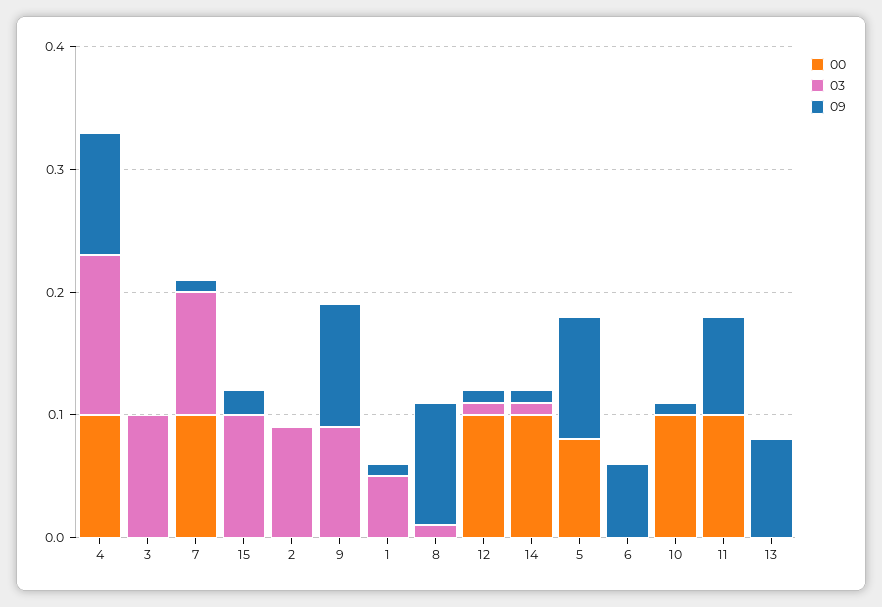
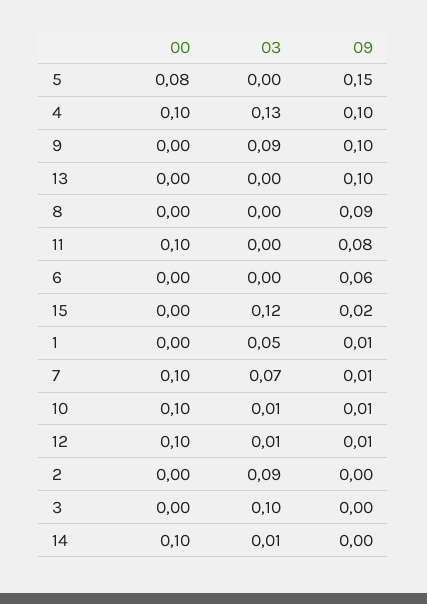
  {
    "00": {
      "4": 0.1,
      "3": 0,
      "7": 0.1,
      "15": 0,
      "2": 0,
      "9": 0,
      "1": 0,
      "8": 0,
      "12": 0.1,
      "14": 0.1,
      "5": 0.08,
      "6": 0,
      "10": 0.1,
      "11": 0.1,
      "13": 0
    },
    "03": {
      "4": 0.13,
      "3": 0.1,
-     "7": 0.1,
+     "7": 0.07,
-     "15": 0.1,
+     "15": 0.12,
      "2": 0.09,
      "9": 0.09,
      "1": 0.05,
-     "8": 0.01,
+     "8": 0,
      "12": 0.01,
      "14": 0.01,
      "5": 0,
      "6": 0,
-     "10": 0,
+     "10": 0.01,
      "11": 0,
      "13": 0
    },
    "09": {
      "4": 0.1,
      "3": 0,
      "7": 0.01,
      "15": 0.02,
      "2": 0,
      "9": 0.1,
      "1": 0.01,
-     "8": 0.1,
+     "8": 0.09,
      "12": 0.01,
-     "14": 0.01,
+     "14": 0,
-     "5": 0.1,
+     "5": 0.15,
      "6": 0.06,
      "10": 0.01,
      "11": 0.08,
-     "13": 0.08
+     "13": 0.1
    }
  }

